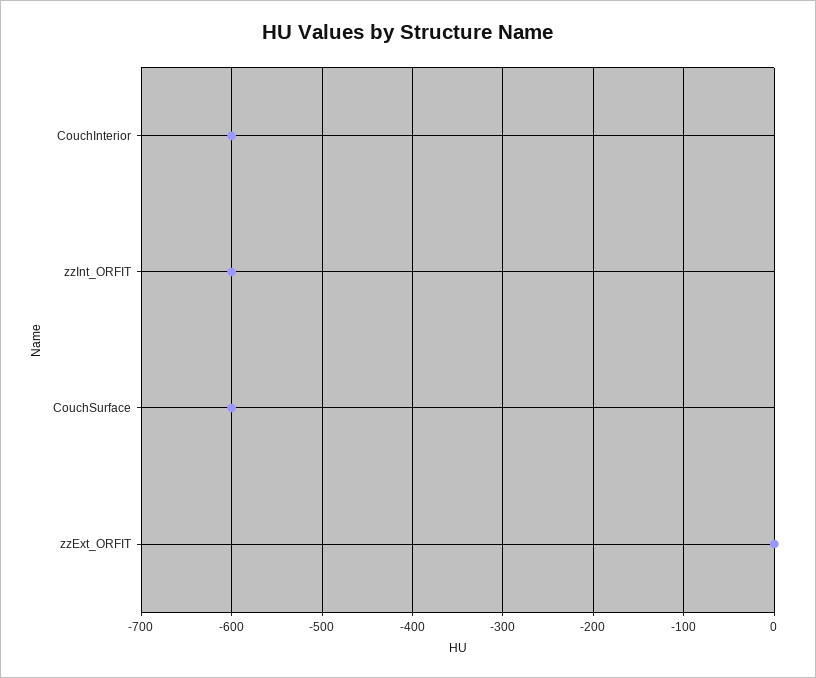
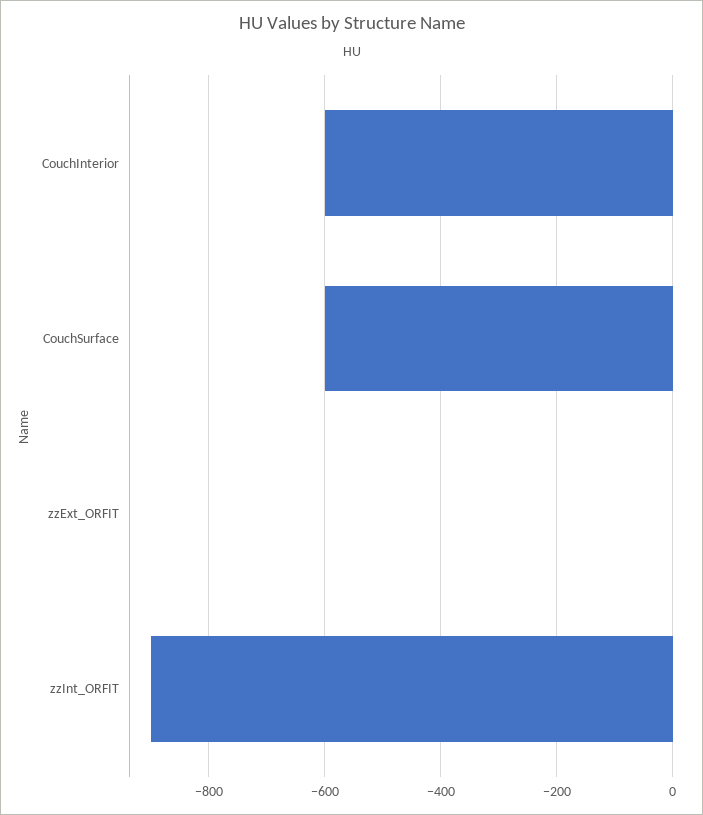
  {
    "CouchInterior": -600,
-   "zzInt_ORFIT": -600,
+   "zzInt_ORFIT": -900,
    "CouchSurface": -600,
    "zzExt_ORFIT": 0
  }

